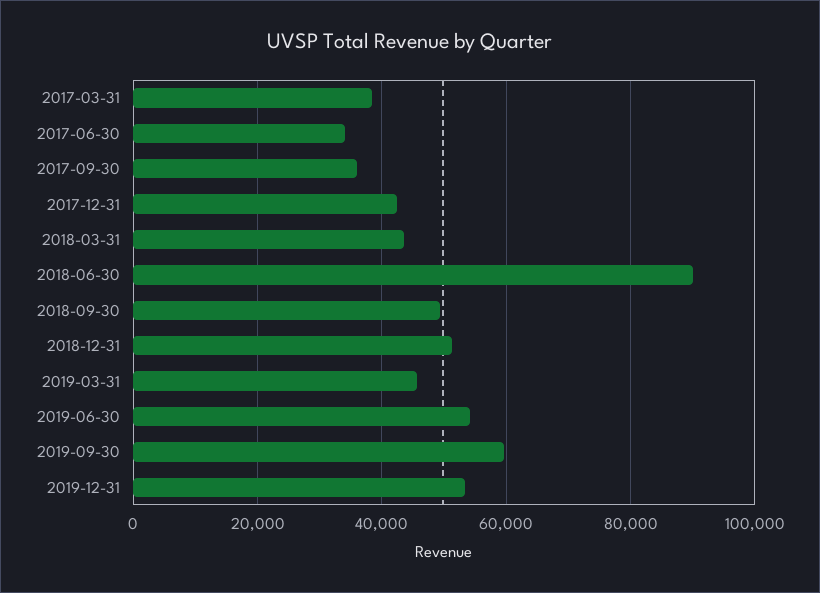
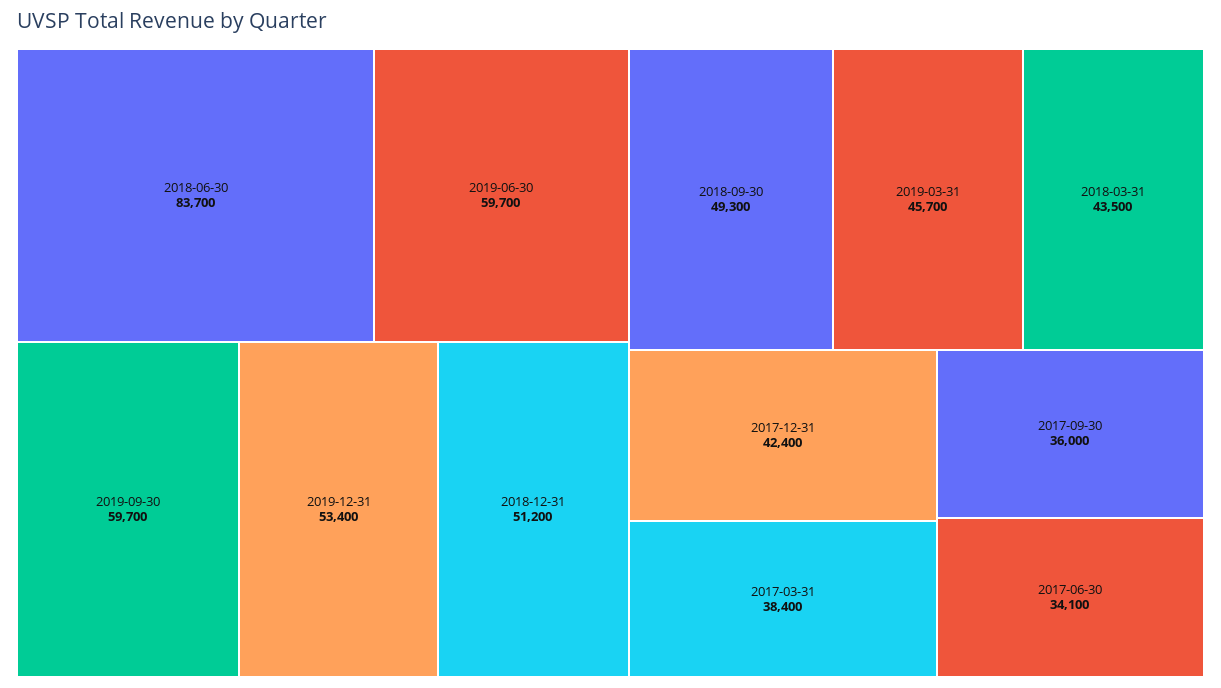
  {
    "2017-03-31": 38400,
    "2017-06-30": 34100,
    "2017-09-30": 36000,
    "2017-12-31": 42400,
    "2018-03-31": 43500,
-   "2018-06-30": 90000,
+   "2018-06-30": 83700,
    "2018-09-30": 49300,
    "2018-12-31": 51200,
    "2019-03-31": 45700,
-   "2019-06-30": 54000,
+   "2019-06-30": 59700,
    "2019-09-30": 59700,
    "2019-12-31": 53400
  }

